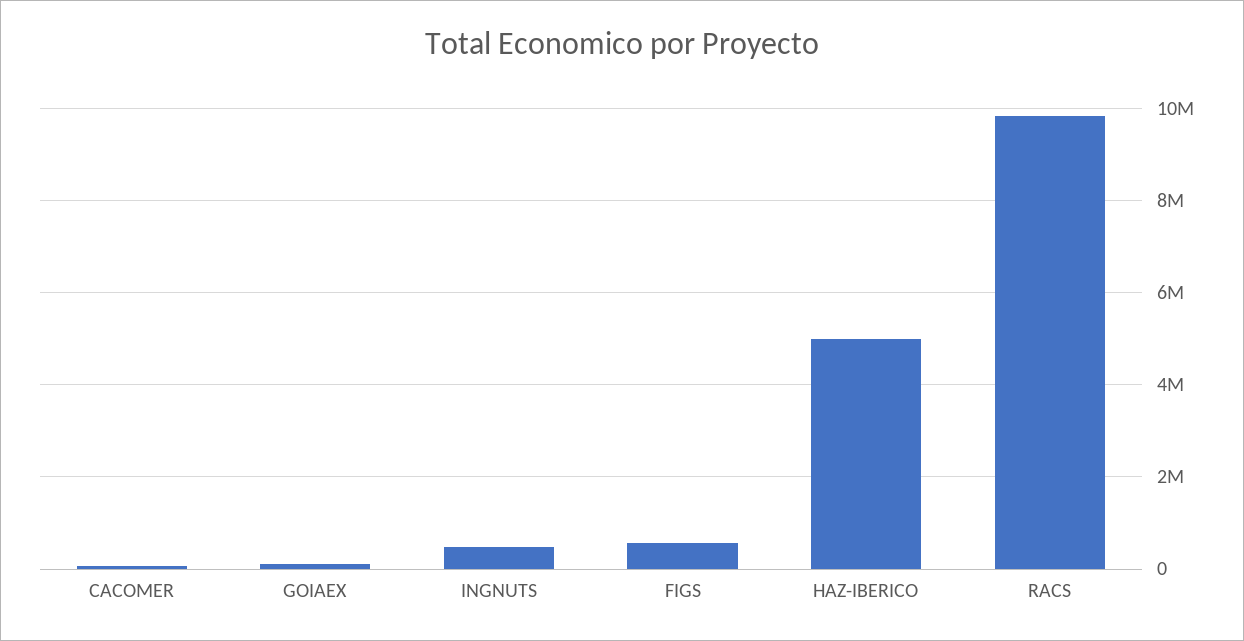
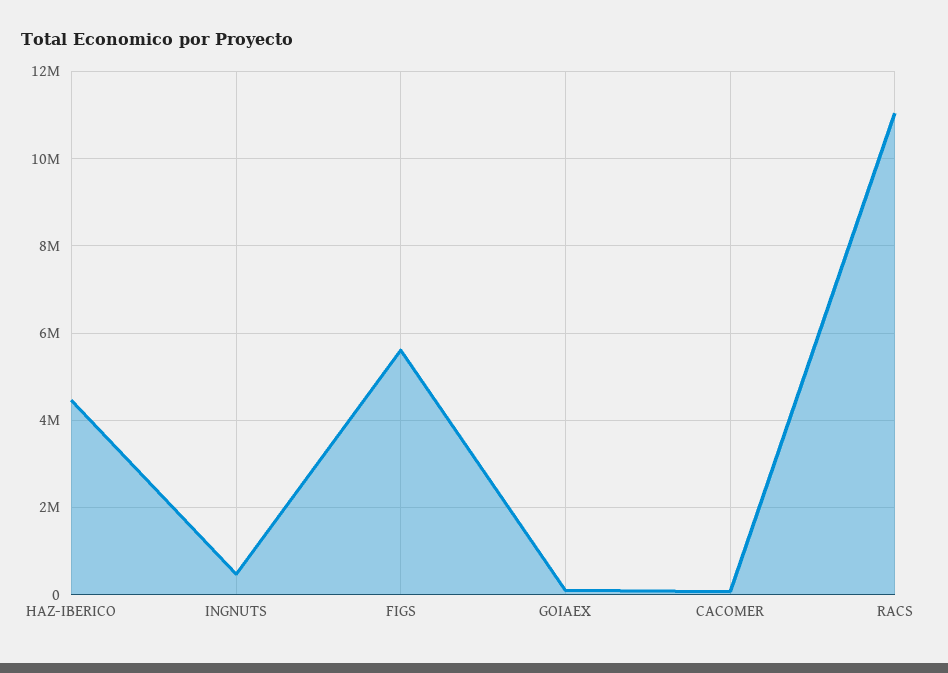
  {
    "CACOMER": 0,
    "GOIAEX": 0,
    "INGNUTS": 400000,
-   "FIGS": 600000,
+   "FIGS": 5600000,
-   "HAZ-IBERICO": 5000000,
+   "HAZ-IBERICO": 4400000,
-   "RACS": 9800000
+   "RACS": 11000000
  }

